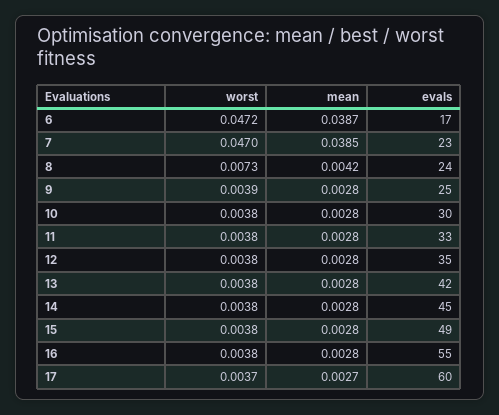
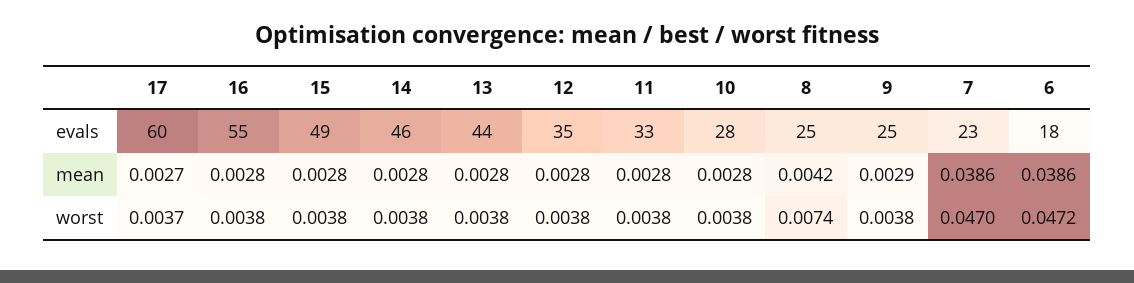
  {
    "worst": {
      "6": 0.0472,
      "7": 0.047,
-     "8": 0.0073,
+     "8": 0.0074,
-     "9": 0.0039,
+     "9": 0.0038,
      "10": 0.0038,
      "11": 0.0038,
      "12": 0.0038,
      "13": 0.0038,
      "14": 0.0038,
      "15": 0.0038,
      "16": 0.0038,
      "17": 0.0037
    },
    "mean": {
-     "6": 0.0387,
+     "6": 0.0386,
-     "7": 0.0385,
+     "7": 0.0386,
      "8": 0.0042,
-     "9": 0.0028,
+     "9": 0.0029,
      "10": 0.0028,
      "11": 0.0028,
      "12": 0.0028,
      "13": 0.0028,
      "14": 0.0028,
      "15": 0.0028,
      "16": 0.0028,
      "17": 0.0027
    },
    "evals": {
-     "6": 17,
+     "6": 18,
      "7": 23,
-     "8": 24,
+     "8": 25,
      "9": 25,
-     "10": 30,
+     "10": 28,
      "11": 33,
      "12": 35,
-     "13": 42,
+     "13": 44,
-     "14": 45,
+     "14": 46,
      "15": 49,
      "16": 55,
      "17": 60
    }
  }

